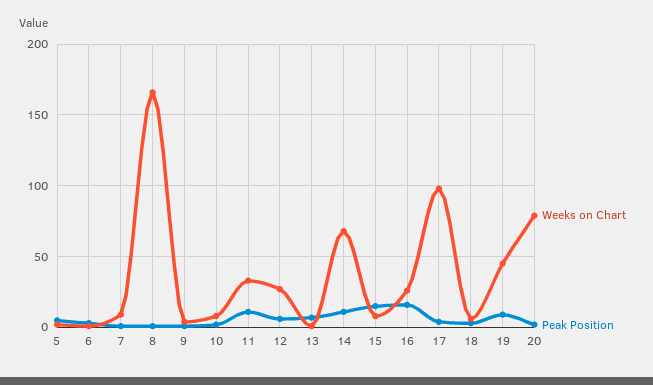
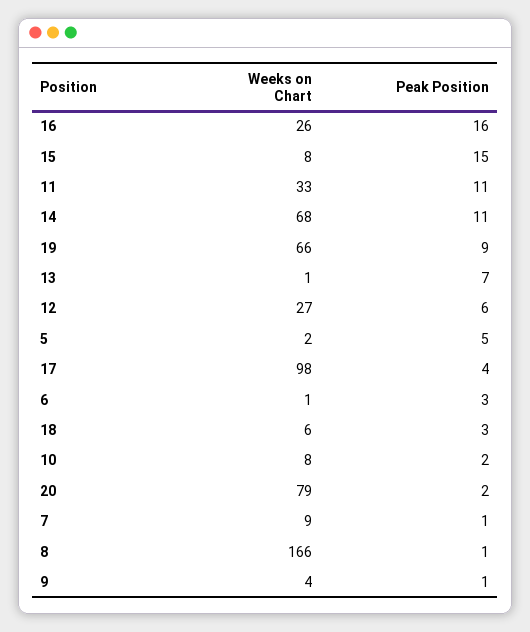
  {
    "Weeks on Chart": {
      "5": 2,
      "6": 1,
      "7": 9,
      "8": 166,
      "9": 4,
      "10": 8,
      "11": 33,
      "12": 27,
      "13": 1,
      "14": 68,
      "15": 8,
      "16": 26,
      "17": 98,
      "18": 6,
-     "19": 45,
+     "19": 66,
      "20": 79
    },
    "Peak Position": {
      "5": 5,
      "6": 3,
      "7": 1,
      "8": 1,
      "9": 1,
      "10": 2,
      "11": 11,
      "12": 6,
      "13": 7,
      "14": 11,
      "15": 15,
      "16": 16,
      "17": 4,
      "18": 3,
      "19": 9,
      "20": 2
    }
  }

